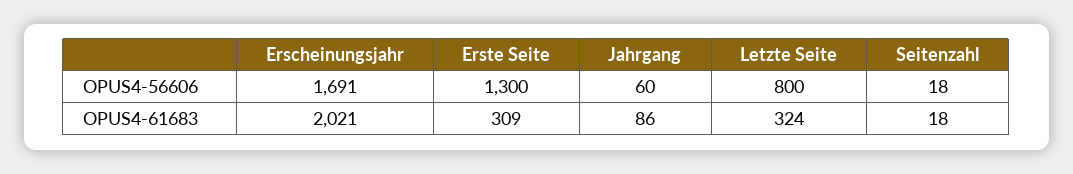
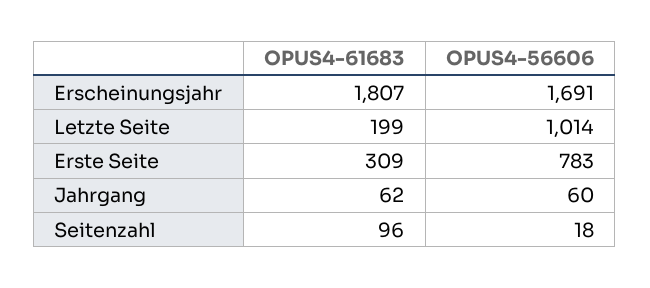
  {
    "Erscheinungsjahr": {
      "OPUS4-56606": 1691,
-     "OPUS4-61683": 2021
+     "OPUS4-61683": 1807
    },
    "Erste Seite": {
-     "OPUS4-56606": 1300,
+     "OPUS4-56606": 783,
      "OPUS4-61683": 309
    },
    "Jahrgang": {
      "OPUS4-56606": 60,
-     "OPUS4-61683": 86
+     "OPUS4-61683": 62
    },
    "Letzte Seite": {
-     "OPUS4-56606": 800,
+     "OPUS4-56606": 1014,
-     "OPUS4-61683": 324
+     "OPUS4-61683": 199
    },
    "Seitenzahl": {
      "OPUS4-56606": 18,
-     "OPUS4-61683": 18
+     "OPUS4-61683": 96
    }
  }

